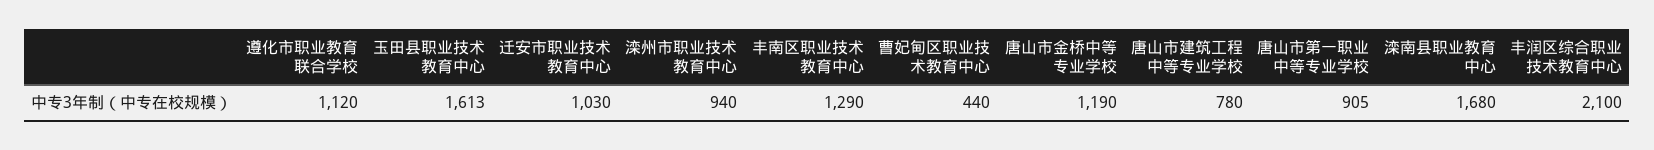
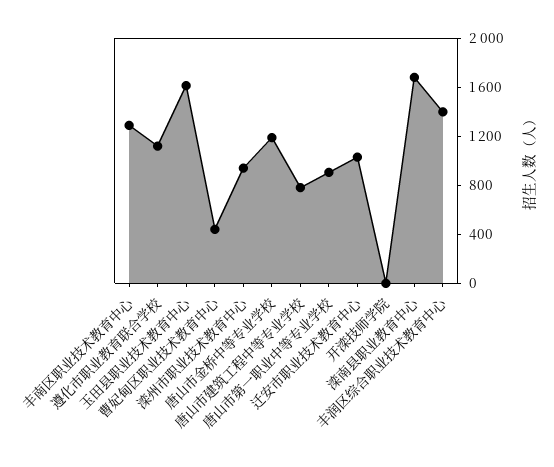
  {
    "遵化市职业教育联合学校": 1120,
    "玉田县职业技术教育中心": 1613,
    "迁安市职业技术教育中心": 1030,
    "滦州市职业技术教育中心": 940,
    "丰南区职业技术教育中心": 1290,
    "曹妃甸区职业技术教育中心": 440,
    "唐山市金桥中等专业学校": 1190,
    "唐山市建筑工程中等专业学校": 780,
    "唐山市第一职业中等专业学校": 905,
    "滦南县职业教育中心": 1680,
-   "丰润区综合职业技术教育中心": 2100
+   "丰润区综合职业技术教育中心": 1400,
+   "开滦技师学院": 0
  }

